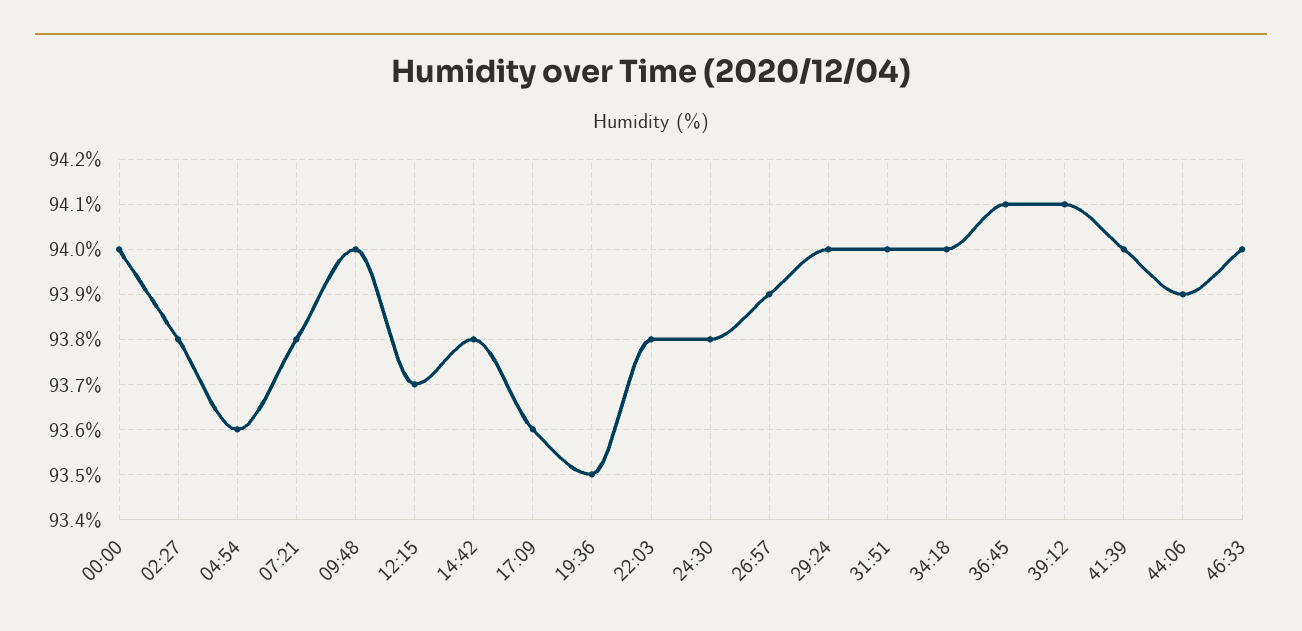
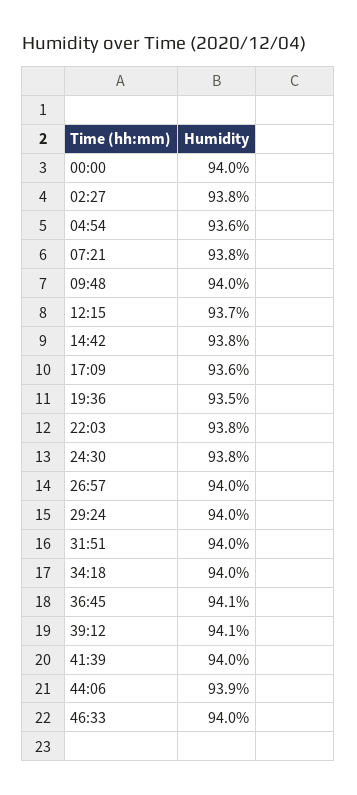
  {
    "00:00": 94,
    "02:27": 93.8,
    "04:54": 93.6,
    "07:21": 93.8,
    "09:48": 94,
    "12:15": 93.7,
    "14:42": 93.8,
    "17:09": 93.6,
    "19:36": 93.5,
    "22:03": 93.8,
    "24:30": 93.8,
-   "26:57": 93.9,
+   "26:57": 94,
    "29:24": 94,
    "31:51": 94,
    "34:18": 94,
    "36:45": 94.1,
    "39:12": 94.1,
    "41:39": 94,
    "44:06": 93.9,
    "46:33": 94
  }

